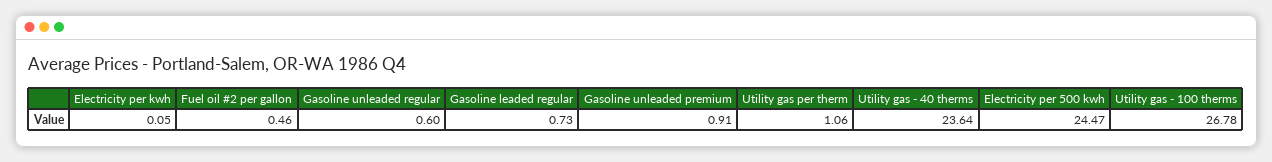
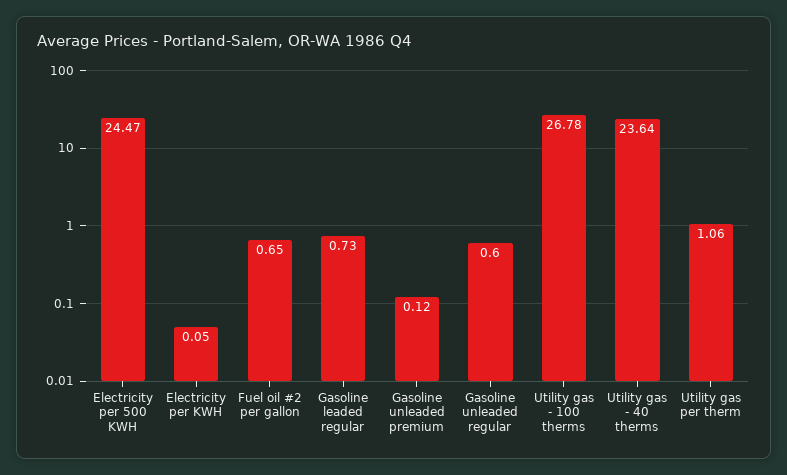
  {
    "Electricity per kwh": 0.05,
-   "Fuel oil #2 per gallon": 0.46,
+   "Fuel oil #2 per gallon": 0.65,
    "Gasoline unleaded regular": 0.6,
    "Gasoline leaded regular": 0.73,
-   "Gasoline unleaded premium": 0.91,
+   "Gasoline unleaded premium": 0.12,
    "Utility gas per therm": 1.06,
    "Utility gas - 40 therms": 23.64,
    "Electricity per 500 kwh": 24.47,
    "Utility gas - 100 therms": 26.78
  }

